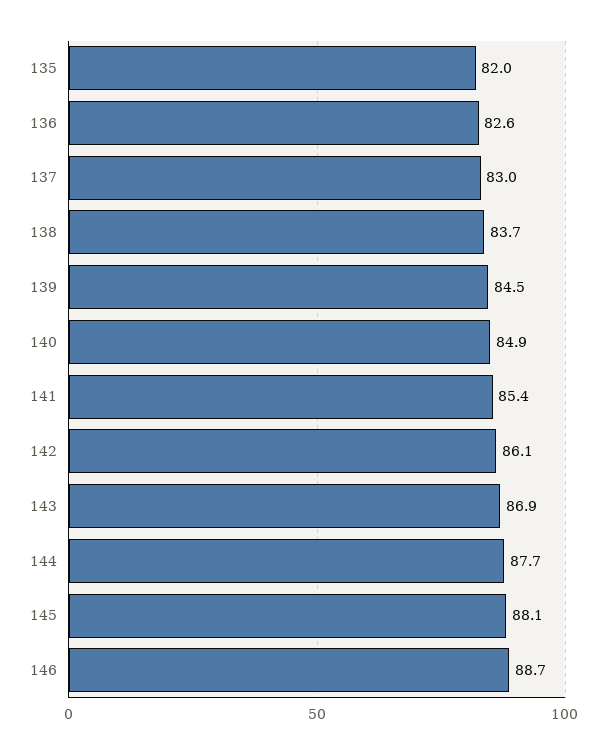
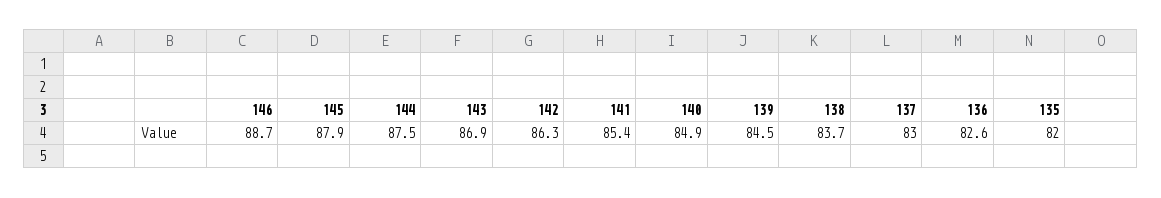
  {
    "135": 82,
    "136": 82.6,
    "137": 83,
    "138": 83.7,
    "139": 84.5,
    "140": 84.9,
    "141": 85.4,
-   "142": 86.1,
+   "142": 86.3,
    "143": 86.9,
-   "144": 87.7,
+   "144": 87.5,
-   "145": 88.1,
+   "145": 87.9,
    "146": 88.7
  }

